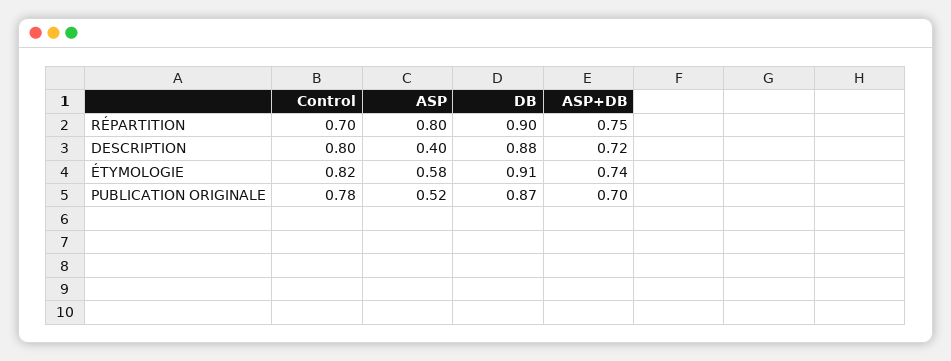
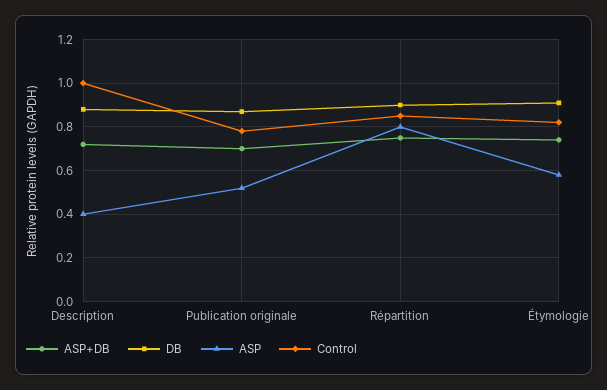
  {
    "Control": {
-     "RÉPARTITION": 0.7,
+     "RÉPARTITION": 0.85,
-     "DESCRIPTION": 0.8,
+     "DESCRIPTION": 1,
      "ÉTYMOLOGIE": 0.82,
      "PUBLICATION ORIGINALE": 0.78
    },
    "ASP": {
      "RÉPARTITION": 0.8,
      "DESCRIPTION": 0.4,
      "ÉTYMOLOGIE": 0.58,
      "PUBLICATION ORIGINALE": 0.52
    },
    "DB": {
      "RÉPARTITION": 0.9,
      "DESCRIPTION": 0.88,
      "ÉTYMOLOGIE": 0.91,
      "PUBLICATION ORIGINALE": 0.87
    },
    "ASP+DB": {
      "RÉPARTITION": 0.75,
      "DESCRIPTION": 0.72,
      "ÉTYMOLOGIE": 0.74,
      "PUBLICATION ORIGINALE": 0.7
    }
  }

